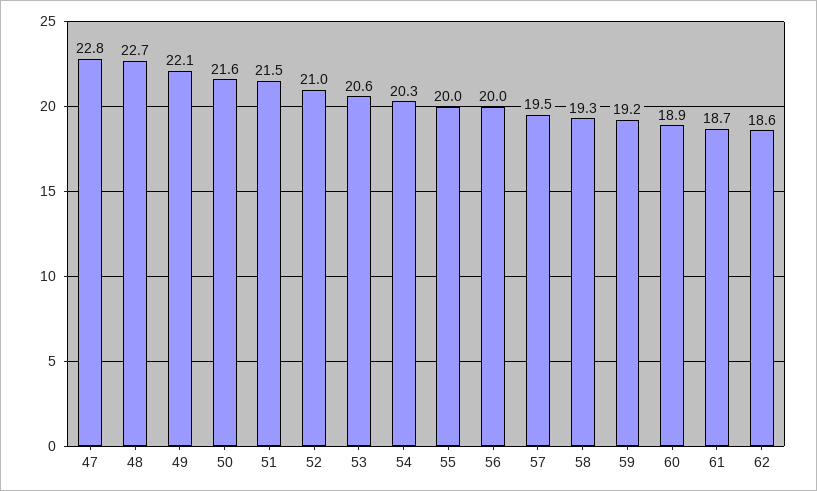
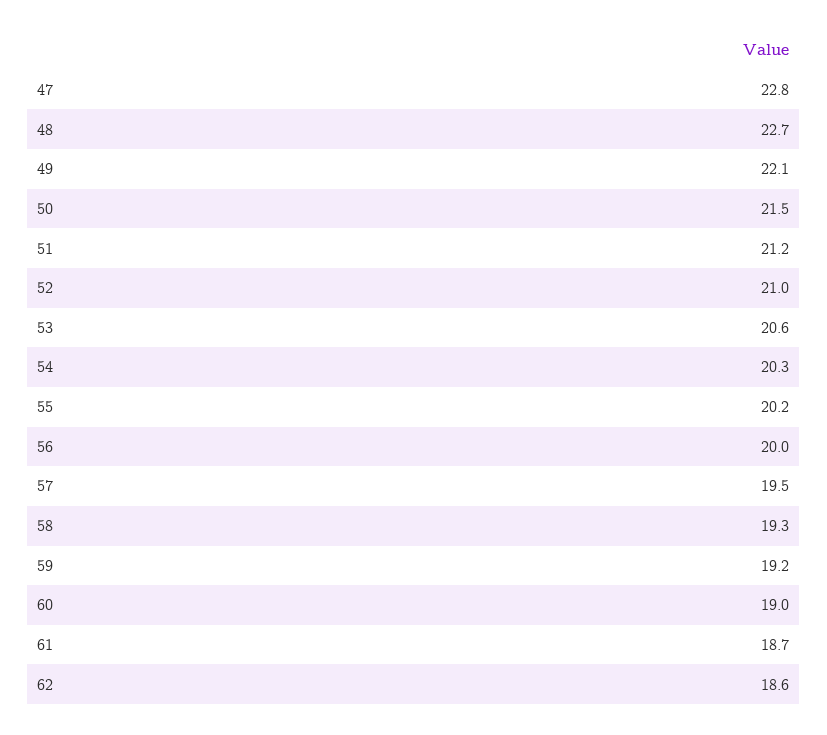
  {
    "47": 22.8,
    "48": 22.7,
    "49": 22.1,
-   "50": 21.6,
+   "50": 21.5,
-   "51": 21.5,
+   "51": 21.2,
    "52": 21,
    "53": 20.6,
    "54": 20.3,
-   "55": 20,
+   "55": 20.2,
    "56": 20,
    "57": 19.5,
    "58": 19.3,
    "59": 19.2,
-   "60": 18.9,
+   "60": 19,
    "61": 18.7,
    "62": 18.6
  }

